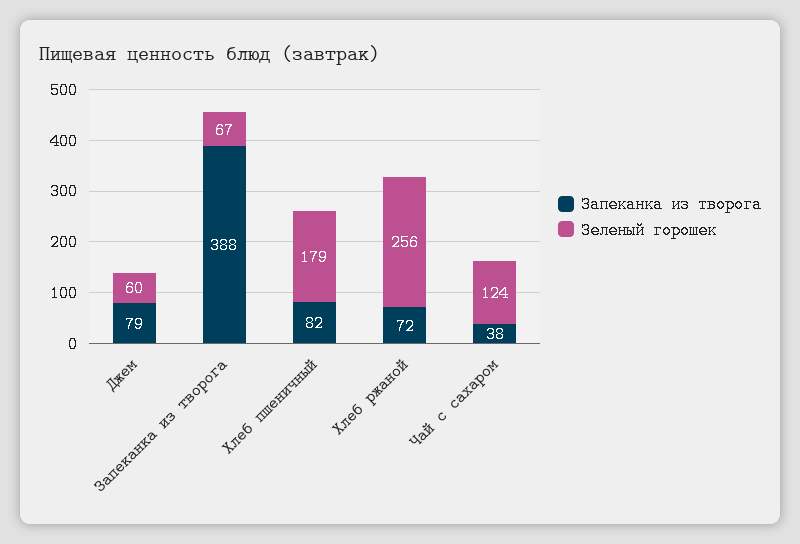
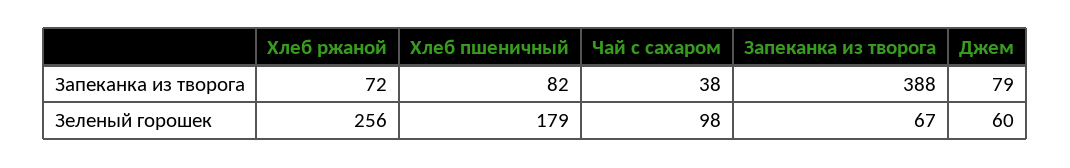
  {
    "Запеканка из творога": {
      "Джем": 79,
      "Запеканка из творога": 388,
      "Хлеб пшеничный": 82,
      "Хлеб ржаной": 72,
      "Чай с сахаром": 38
    },
    "Зеленый горошек": {
      "Джем": 60,
      "Запеканка из творога": 67,
      "Хлеб пшеничный": 179,
      "Хлеб ржаной": 256,
-     "Чай с сахаром": 124
+     "Чай с сахаром": 98
    }
  }

